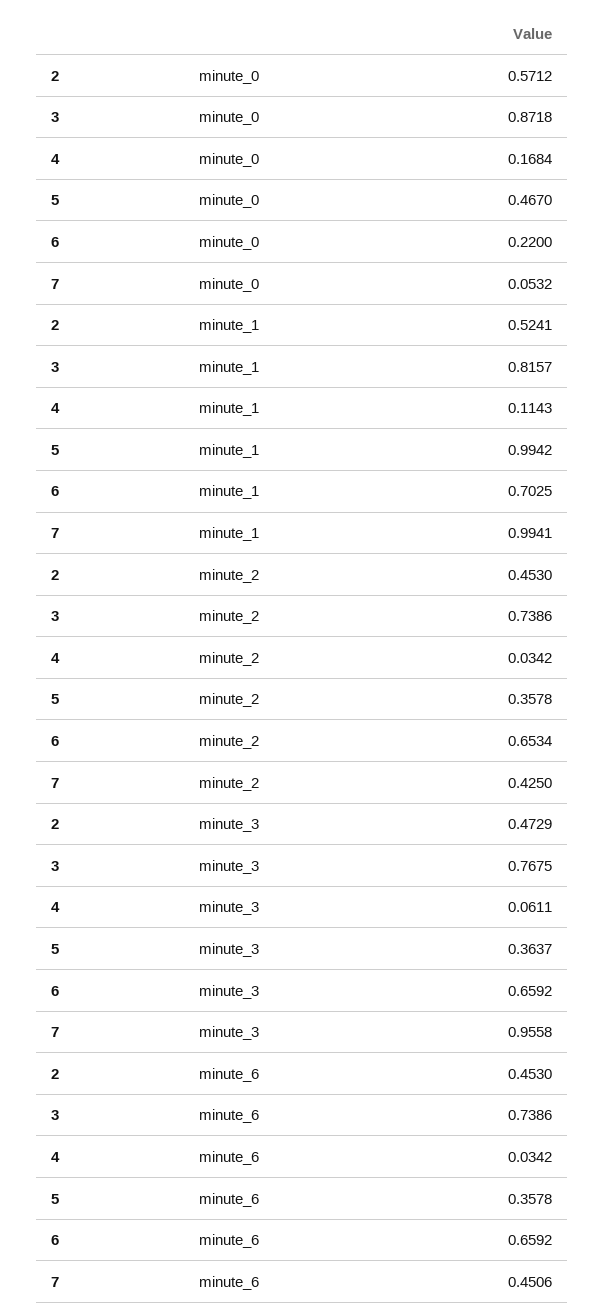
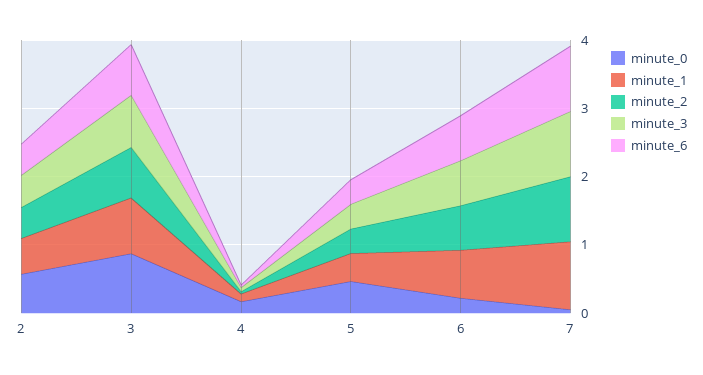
  {
    "minute_0": {
      "2": 0.5712,
      "3": 0.8718,
      "4": 0.1684,
      "5": 0.467,
      "6": 0.22,
      "7": 0.0532
    },
    "minute_1": {
      "2": 0.5241,
      "3": 0.8157,
      "4": 0.1143,
-     "5": 0.9942,
+     "5": 0.4,
      "6": 0.7025,
      "7": 0.9941
    },
    "minute_2": {
      "2": 0.453,
      "3": 0.7386,
      "4": 0.0342,
      "5": 0.3578,
      "6": 0.6534,
-     "7": 0.425
+     "7": 1
    },
    "minute_3": {
      "2": 0.4729,
      "3": 0.7675,
      "4": 0.0611,
      "5": 0.3637,
      "6": 0.6592,
      "7": 0.9558
    },
    "minute_6": {
      "2": 0.453,
      "3": 0.7386,
      "4": 0.0342,
      "5": 0.3578,
      "6": 0.6592,
-     "7": 0.4506
+     "7": 1
    }
  }

